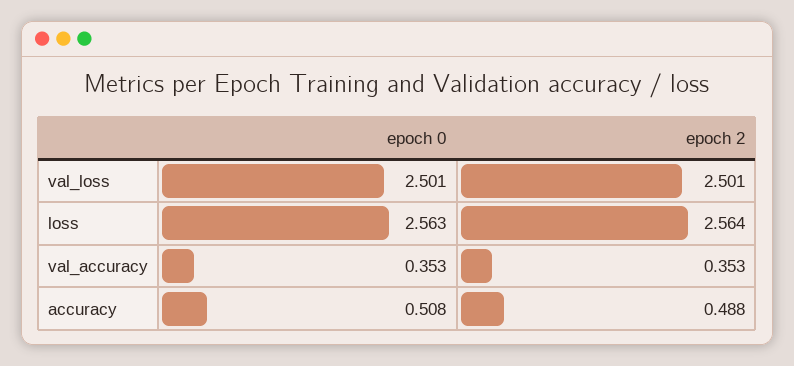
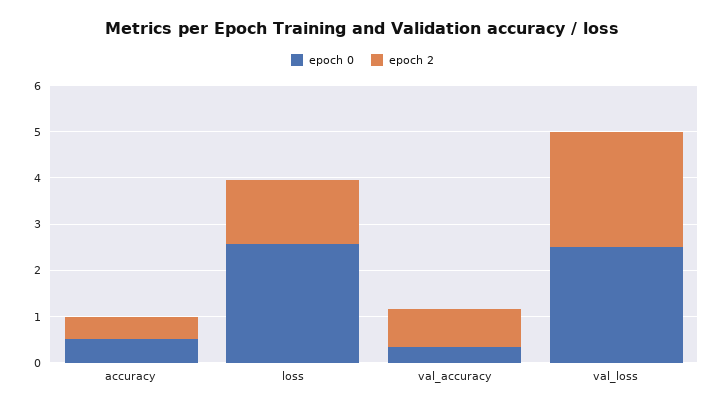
  {
    "epoch 0": {
      "val_loss": 2.501,
      "loss": 2.563,
      "val_accuracy": 0.353,
      "accuracy": 0.508
    },
    "epoch 2": {
      "val_loss": 2.501,
-     "loss": 2.564,
+     "loss": 1.4,
-     "val_accuracy": 0.353,
+     "val_accuracy": 0.8,
      "accuracy": 0.488
    }
  }

